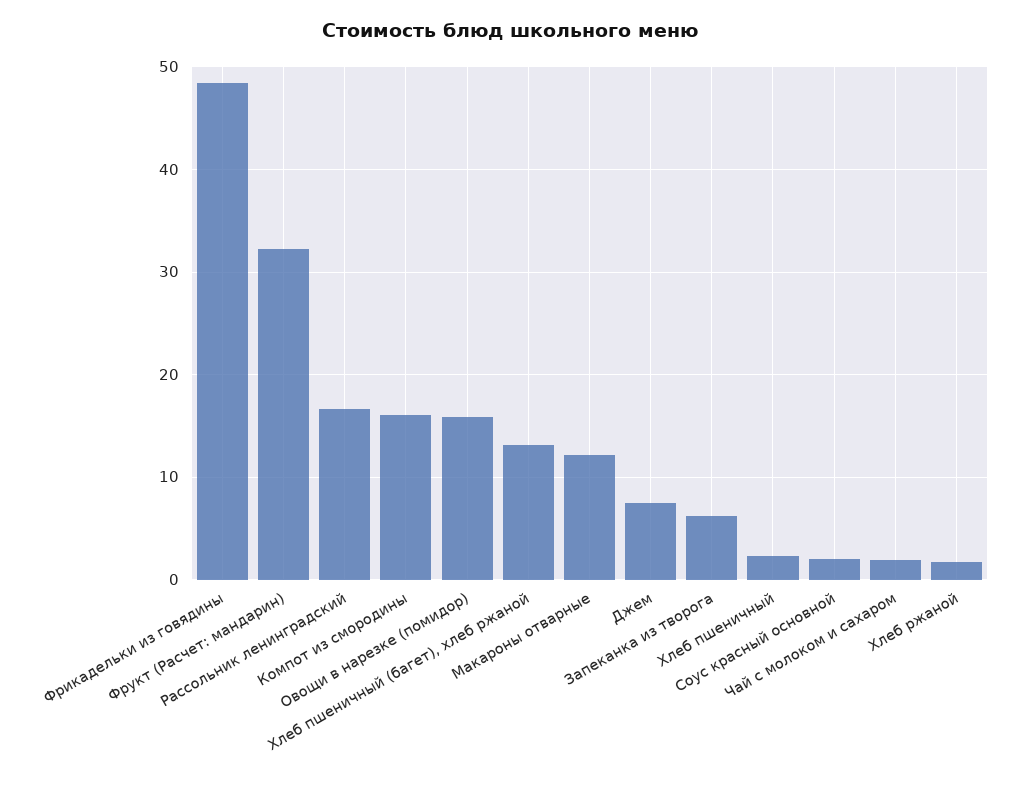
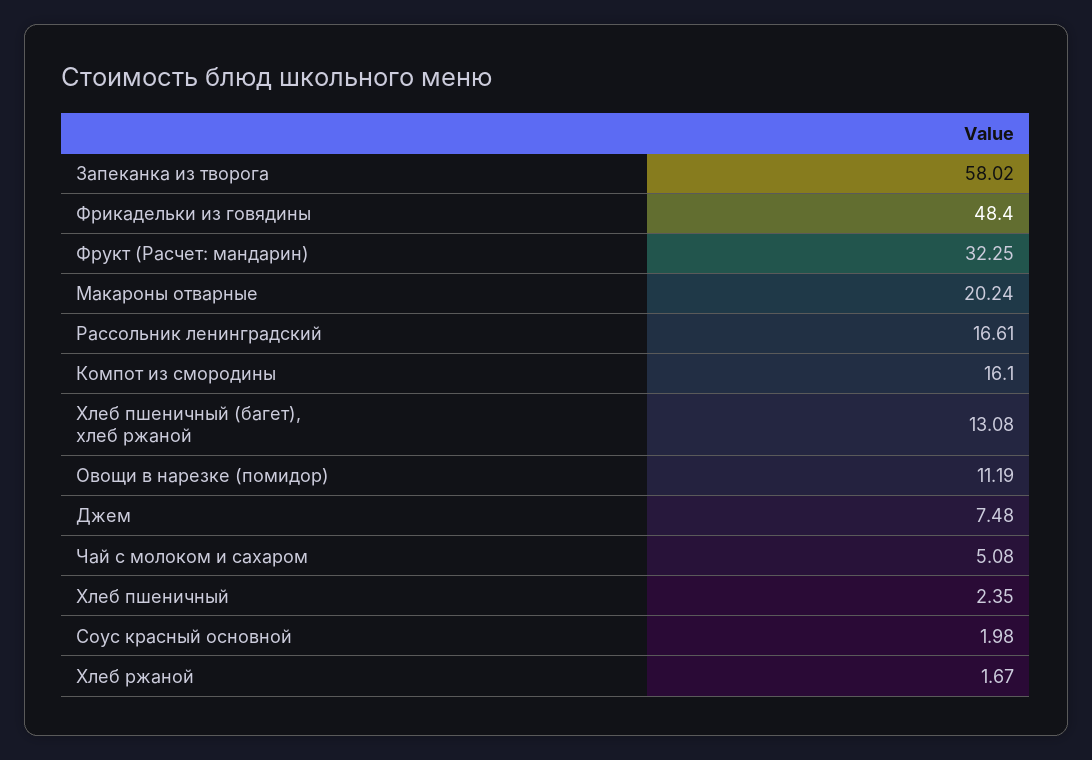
  {
    "Фрикадельки из говядины": 48.4,
    "Фрукт (Расчет: мандарин)": 32.25,
    "Рассольник ленинградский": 16.61,
    "Компот из смородины": 16.1,
-   "Овощи в нарезке (помидор)": 16,
+   "Овощи в нарезке (помидор)": 11.19,
    "Хлеб пшеничный (багет), хлеб ржаной": 13.08,
-   "Макароны отварные": 12,
+   "Макароны отварные": 20.24,
    "Джем": 7.48,
-   "Запеканка из творога": 6,
+   "Запеканка из творога": 58.02,
    "Хлеб пшеничный": 2.35,
    "Соус красный основной": 1.98,
-   "Чай с молоком и сахаром": 2,
+   "Чай с молоком и сахаром": 5.08,
    "Хлеб ржаной": 1.67
  }

